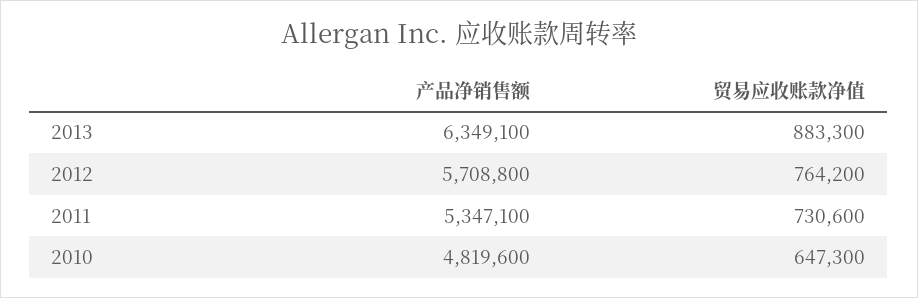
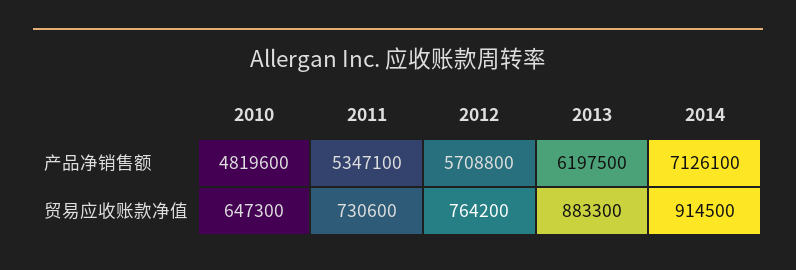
  {
    "产品净销售额": {
-     "2013": 6349100,
+     "2013": 6197500,
      "2012": 5708800,
      "2011": 5347100,
-     "2010": 4819600
+     "2010": 4819600,
+     "2014": 7126100
    },
    "贸易应收账款净值": {
      "2013": 883300,
      "2012": 764200,
      "2011": 730600,
-     "2010": 647300
+     "2010": 647300,
+     "2014": 914500
    }
  }

